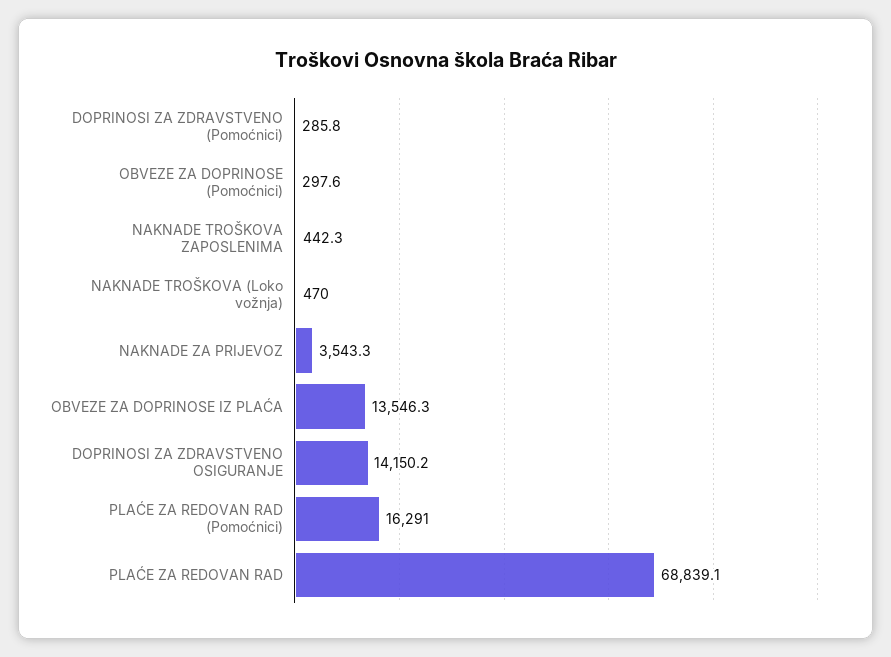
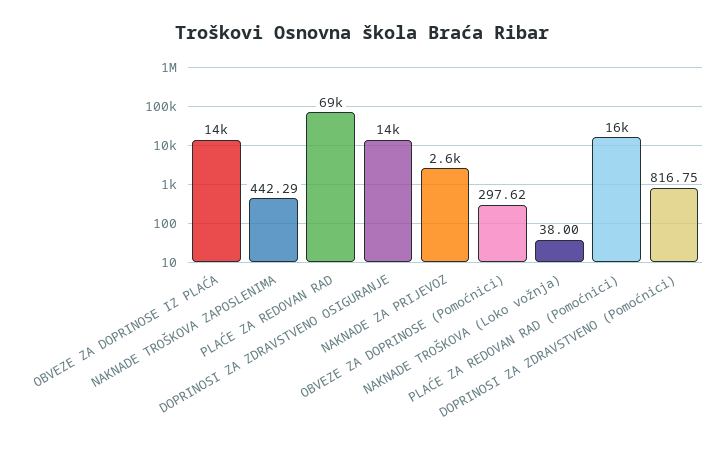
  {
-   "DOPRINOSI ZA ZDRAVSTVENO (Pomoćnici)": 285.8,
+   "DOPRINOSI ZA ZDRAVSTVENO (Pomoćnici)": 816.75,
    "OBVEZE ZA DOPRINOSE (Pomoćnici)": 297.62,
    "NAKNADE TROŠKOVA ZAPOSLENIMA": 442.29,
-   "NAKNADE TROŠKOVA (Loko vožnja)": 470,
+   "NAKNADE TROŠKOVA (Loko vožnja)": 38,
-   "NAKNADE ZA PRIJEVOZ": 3543.3,
+   "NAKNADE ZA PRIJEVOZ": 2600,
    "OBVEZE ZA DOPRINOSE IZ PLAĆA": 13546.3,
    "DOPRINOSI ZA ZDRAVSTVENO OSIGURANJE": 14150.2,
    "PLAĆE ZA REDOVAN RAD (Pomoćnici)": 16291,
    "PLAĆE ZA REDOVAN RAD": 68839.1
  }

